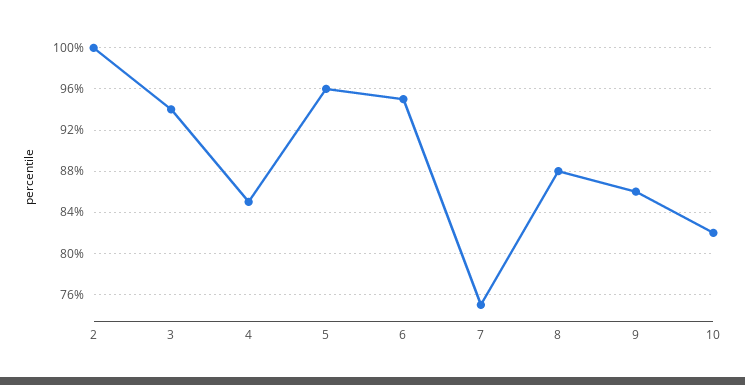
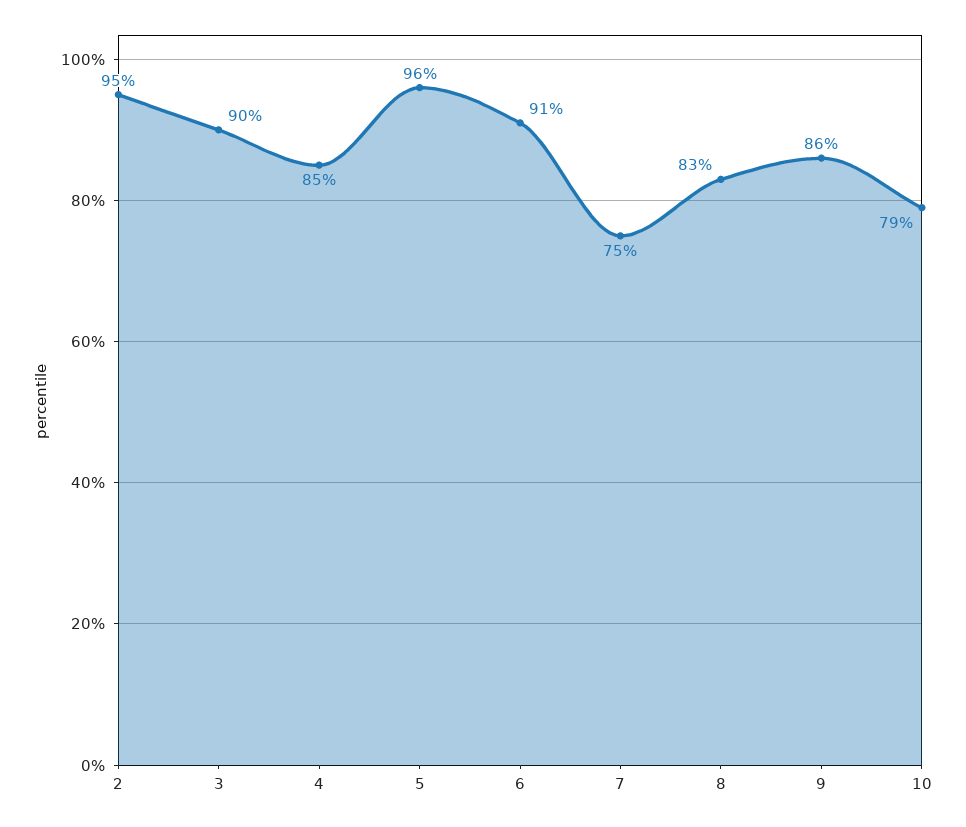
  {
-   "2": 100,
+   "2": 95,
-   "3": 94,
+   "3": 90,
    "4": 85,
    "5": 96,
-   "6": 95,
+   "6": 91,
    "7": 75,
-   "8": 88,
+   "8": 83,
    "9": 86,
-   "10": 82
+   "10": 79
  }

